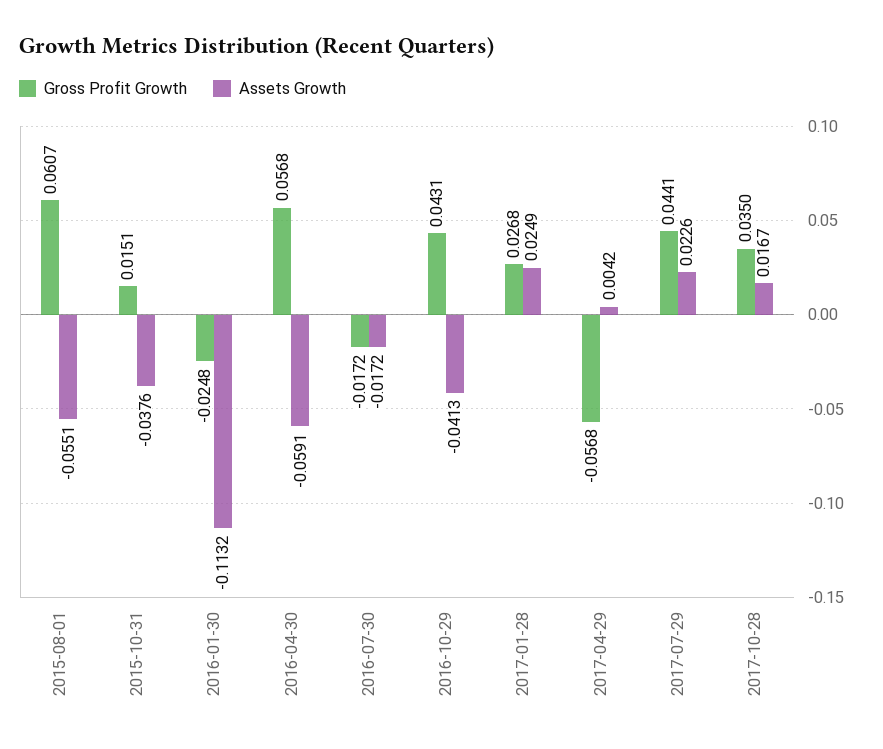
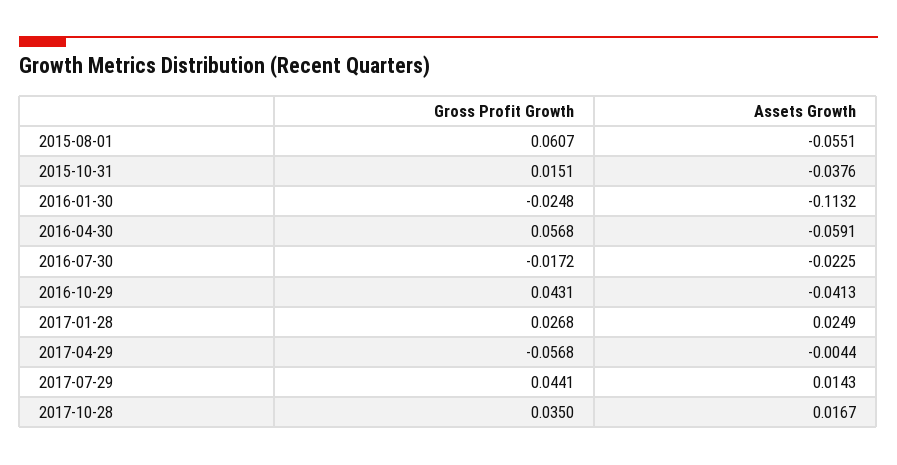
  {
    "Gross Profit Growth": {
      "2015-08-01": 0.0607,
      "2015-10-31": 0.0151,
      "2016-01-30": -0.0248,
      "2016-04-30": 0.0568,
      "2016-07-30": -0.0172,
      "2016-10-29": 0.0431,
      "2017-01-28": 0.0268,
      "2017-04-29": -0.0568,
      "2017-07-29": 0.0441,
      "2017-10-28": 0.035
    },
    "Assets Growth": {
      "2015-08-01": -0.0551,
      "2015-10-31": -0.0376,
      "2016-01-30": -0.1132,
      "2016-04-30": -0.0591,
-     "2016-07-30": -0.0172,
+     "2016-07-30": -0.0225,
      "2016-10-29": -0.0413,
      "2017-01-28": 0.0249,
-     "2017-04-29": 0.0042,
+     "2017-04-29": -0.0044,
-     "2017-07-29": 0.0226,
+     "2017-07-29": 0.0143,
      "2017-10-28": 0.0167
    }
  }

